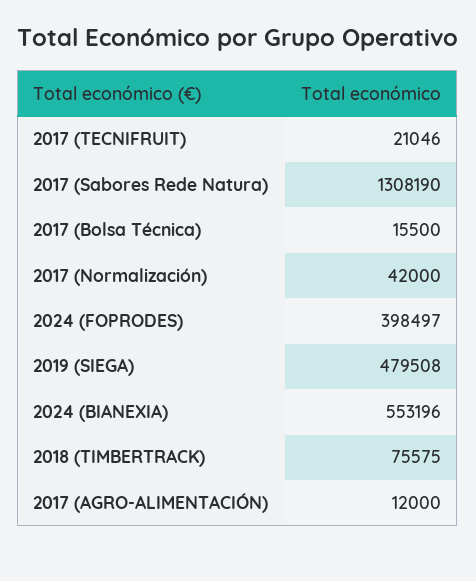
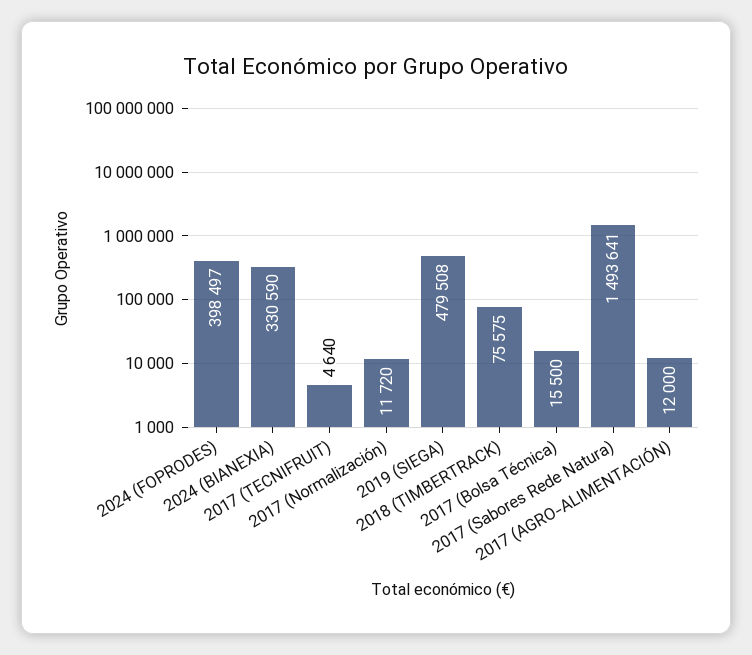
  {
-   "2017 (TECNIFRUIT)": 21046,
+   "2017 (TECNIFRUIT)": 4640,
-   "2017 (Sabores Rede Natura)": 1308190,
+   "2017 (Sabores Rede Natura)": 1493641,
    "2017 (Bolsa Técnica)": 15500,
-   "2017 (Normalización)": 42000,
+   "2017 (Normalización)": 11720,
    "2024 (FOPRODES)": 398497,
    "2019 (SIEGA)": 479508,
-   "2024 (BIANEXIA)": 553196,
+   "2024 (BIANEXIA)": 330590,
    "2018 (TIMBERTRACK)": 75575,
    "2017 (AGRO-ALIMENTACIÓN)": 12000
  }

